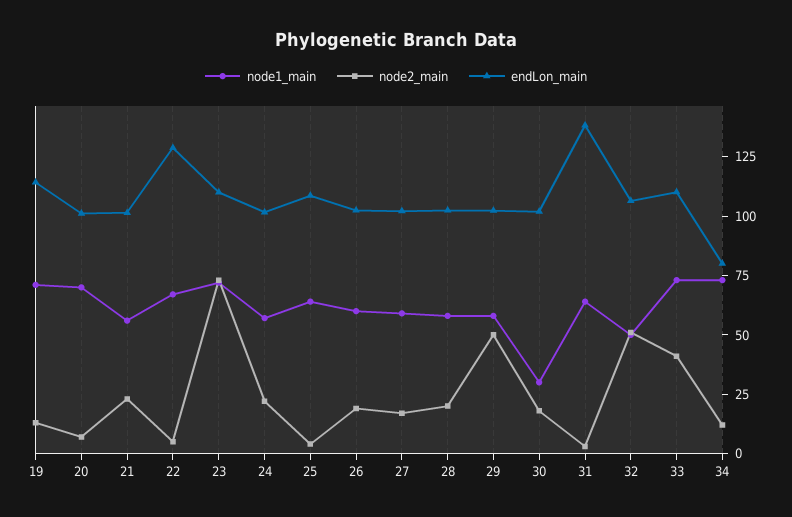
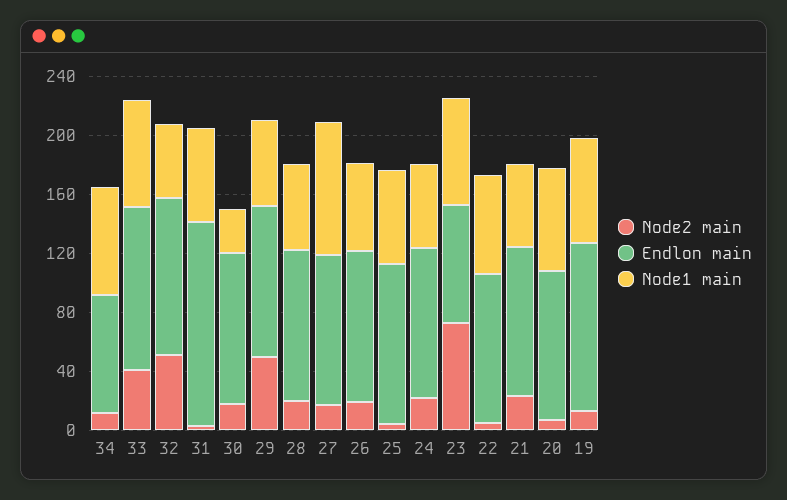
  {
    "node1_main": {
      "19": 70,
      "20": 70,
      "21": 55,
      "22": 65,
      "23": 70,
      "24": 55,
      "25": 65,
      "26": 60,
-     "27": 60,
+     "27": 90,
      "28": 60,
      "29": 60,
      "30": 30,
      "31": 65,
      "32": 50,
      "33": 75,
      "34": 75
    },
    "node2_main": {
      "19": 15,
      "20": 5,
      "21": 25,
      "22": 5,
      "23": 75,
      "24": 20,
      "25": 5,
      "26": 20,
      "27": 15,
      "28": 20,
      "29": 50,
      "30": 20,
      "31": 5,
      "32": 50,
      "33": 40,
      "34": 10
    },
    "endLon_main": {
      "19": 115,
      "20": 100,
      "21": 100,
-     "22": 130,
+     "22": 100,
-     "23": 110,
+     "23": 80,
      "24": 100,
      "25": 110,
      "26": 100,
      "27": 100,
      "28": 100,
      "29": 100,
      "30": 100,
      "31": 140,
      "32": 105,
      "33": 110,
      "34": 80
    }
  }

